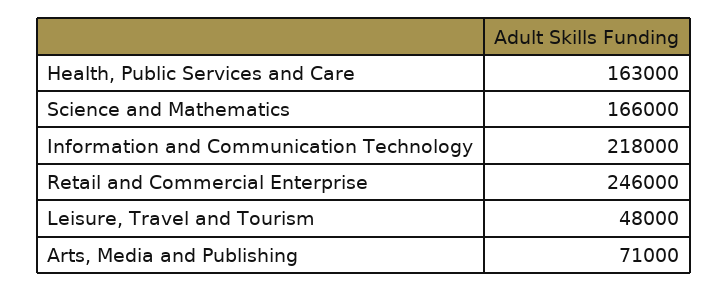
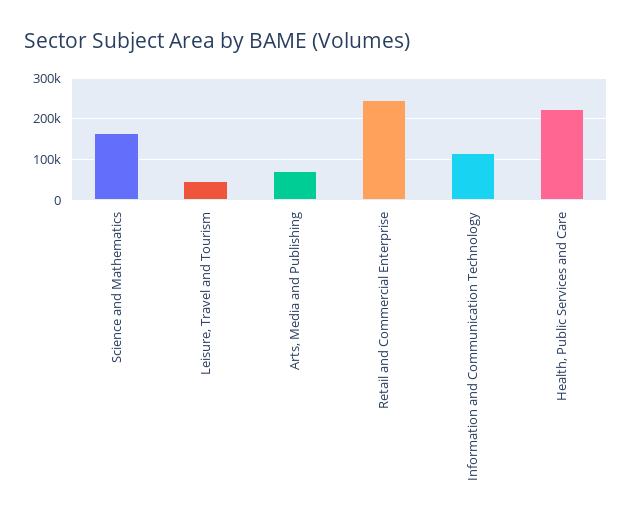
  {
-   "Health, Public Services and Care": 163000,
+   "Health, Public Services and Care": 220000,
    "Science and Mathematics": 166000,
-   "Information and Communication Technology": 218000,
+   "Information and Communication Technology": 120000,
    "Retail and Commercial Enterprise": 246000,
    "Leisure, Travel and Tourism": 48000,
    "Arts, Media and Publishing": 71000
  }

